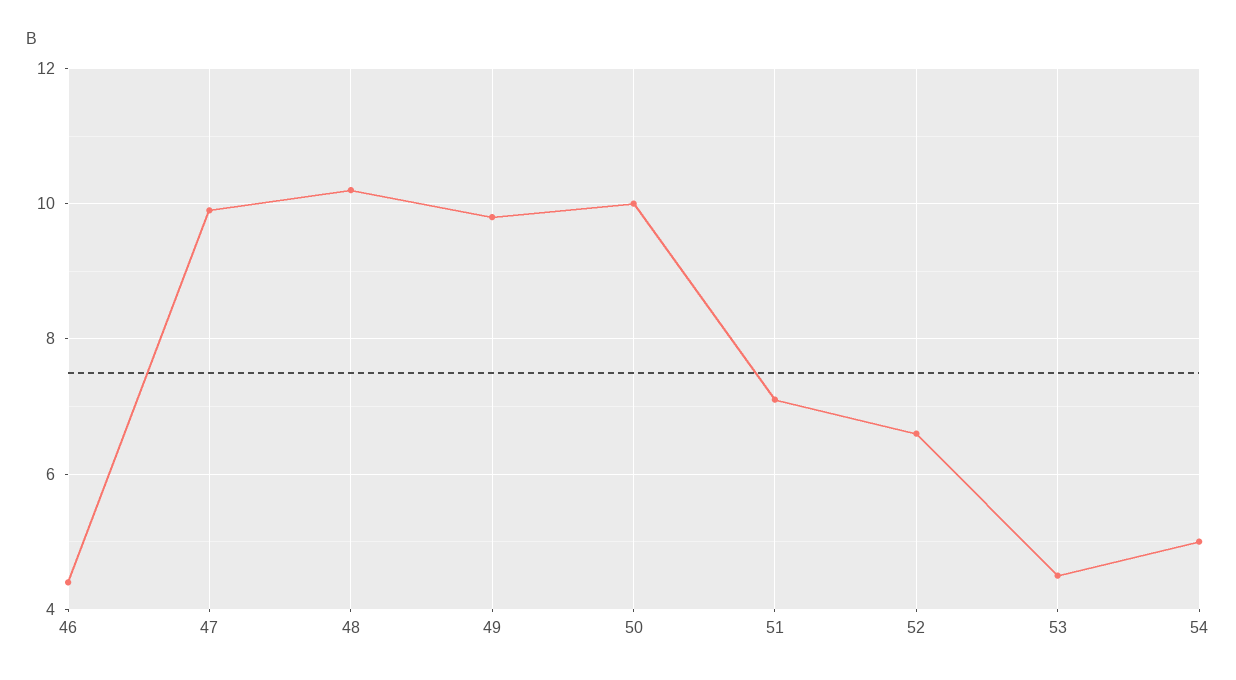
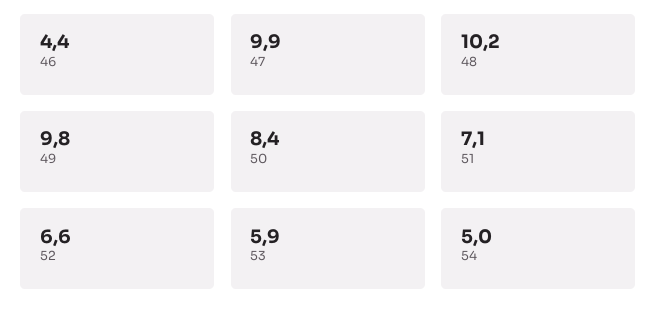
  {
    "46": 4.4,
    "47": 9.9,
    "48": 10.2,
    "49": 9.8,
-   "50": 10,
+   "50": 8.4,
    "51": 7.1,
    "52": 6.6,
-   "53": 4.5,
+   "53": 5.9,
    "54": 5
  }

